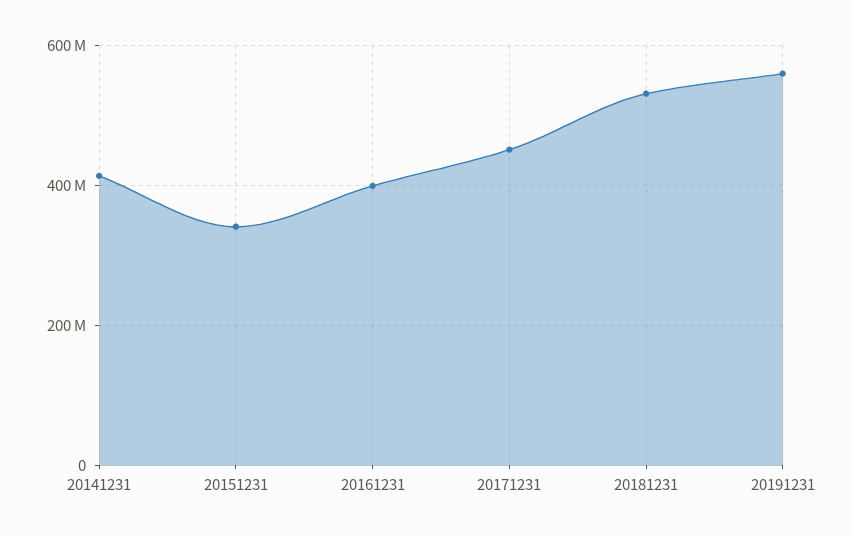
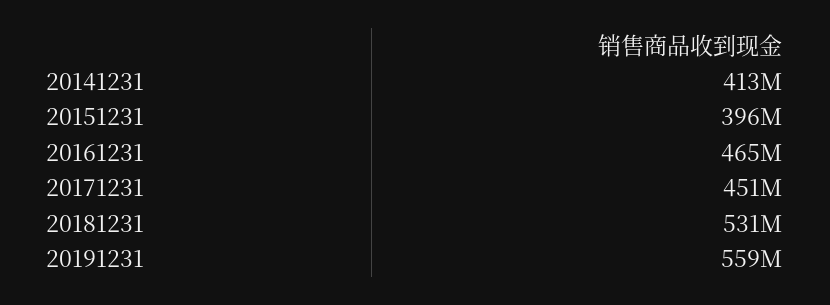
  {
    "20141231": 413000000,
-   "20151231": 340000000,
+   "20151231": 396000000,
-   "20161231": 400000000,
+   "20161231": 465000000,
    "20171231": 451000000,
    "20181231": 531000000,
    "20191231": 559000000
  }

